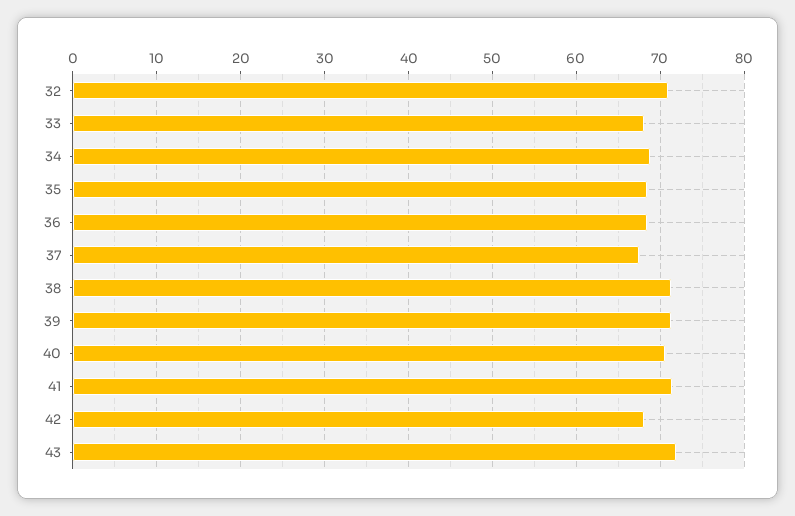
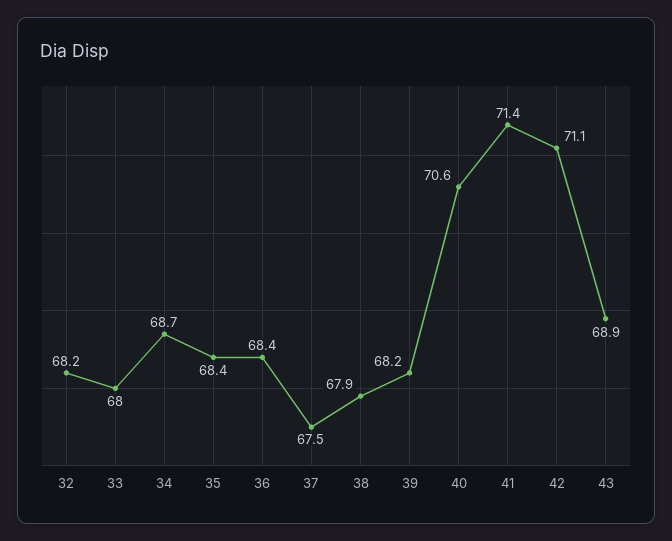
  {
-   "32": 71,
+   "32": 68.2,
    "33": 68,
    "34": 68.7,
    "35": 68.4,
    "36": 68.4,
    "37": 67.5,
-   "38": 71,
+   "38": 67.9,
-   "39": 71,
+   "39": 68.2,
    "40": 70.6,
    "41": 71.4,
-   "42": 68,
+   "42": 71.1,
-   "43": 72
+   "43": 68.9
  }

